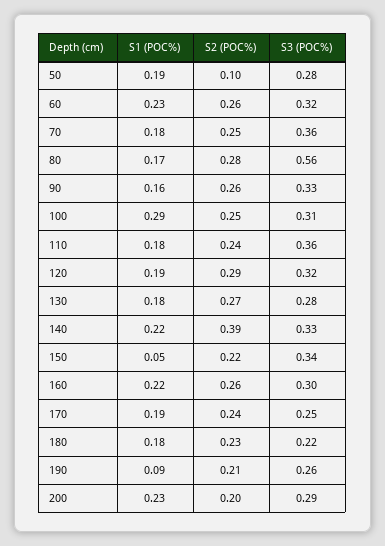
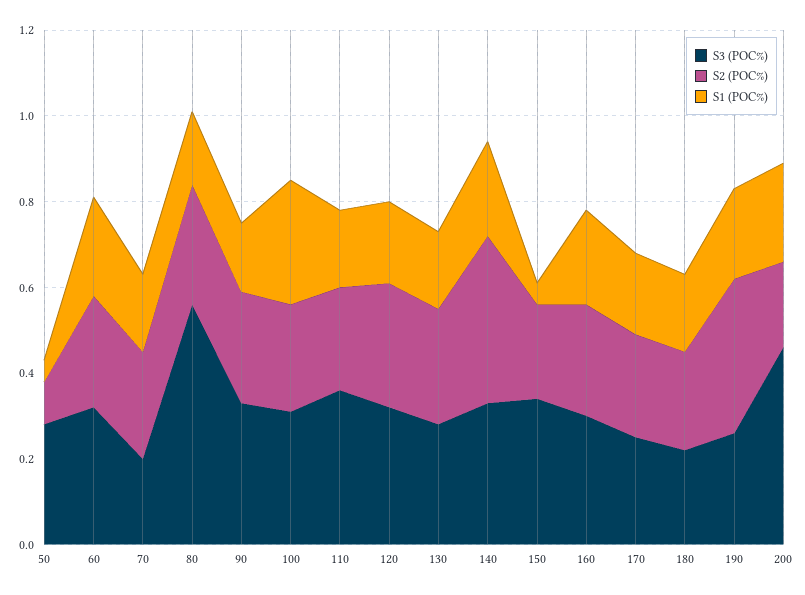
  {
    "S1 (POC%)": {
-     "50": 0.19,
+     "50": 0.05,
      "60": 0.23,
      "70": 0.18,
      "80": 0.17,
      "90": 0.16,
      "100": 0.29,
      "110": 0.18,
      "120": 0.19,
      "130": 0.18,
      "140": 0.22,
      "150": 0.05,
      "160": 0.22,
      "170": 0.19,
      "180": 0.18,
-     "190": 0.09,
+     "190": 0.2,
      "200": 0.23
    },
    "S2 (POC%)": {
      "50": 0.1,
      "60": 0.26,
      "70": 0.25,
      "80": 0.28,
      "90": 0.26,
      "100": 0.25,
      "110": 0.24,
      "120": 0.29,
      "130": 0.27,
      "140": 0.39,
      "150": 0.22,
      "160": 0.26,
      "170": 0.24,
      "180": 0.23,
-     "190": 0.21,
+     "190": 0.35,
      "200": 0.2
    },
    "S3 (POC%)": {
      "50": 0.28,
      "60": 0.32,
-     "70": 0.36,
+     "70": 0.2,
      "80": 0.56,
      "90": 0.33,
      "100": 0.31,
      "110": 0.36,
      "120": 0.32,
      "130": 0.28,
      "140": 0.33,
      "150": 0.34,
      "160": 0.3,
      "170": 0.25,
      "180": 0.22,
      "190": 0.26,
-     "200": 0.29
+     "200": 0.45
    }
  }

